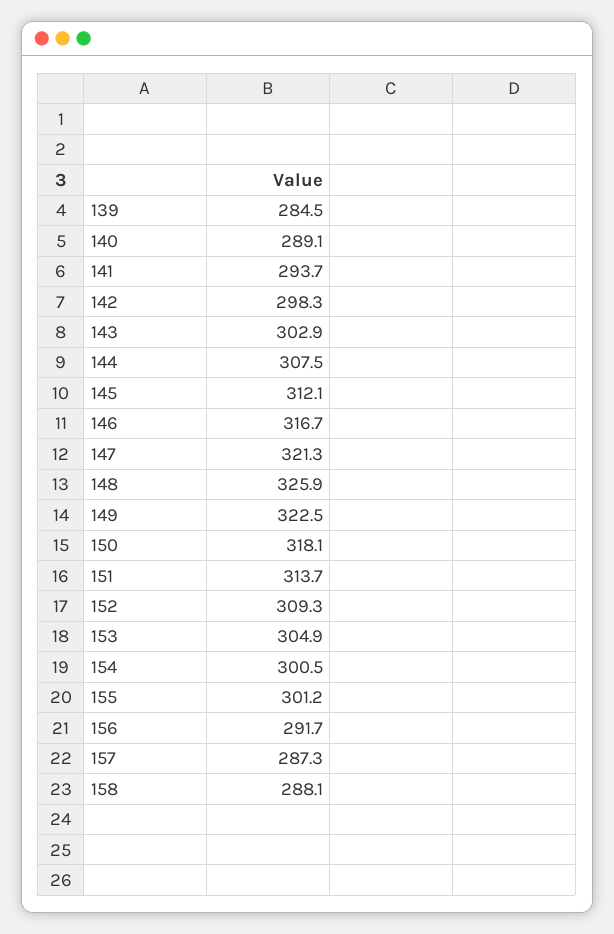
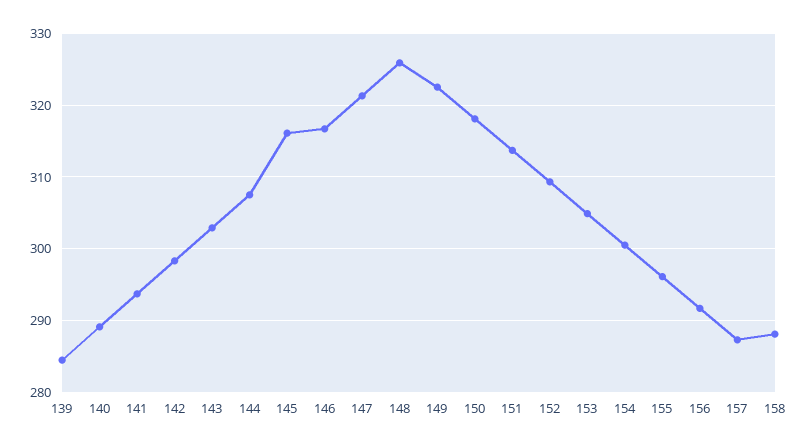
  {
    "139": 284.5,
    "140": 289.1,
    "141": 293.7,
    "142": 298.3,
    "143": 302.9,
    "144": 307.5,
-   "145": 312.1,
+   "145": 316,
    "146": 316.7,
    "147": 321.3,
    "148": 325.9,
    "149": 322.5,
    "150": 318.1,
    "151": 313.7,
    "152": 309.3,
    "153": 304.9,
    "154": 300.5,
-   "155": 301.2,
+   "155": 296,
    "156": 291.7,
    "157": 287.3,
    "158": 288.1
  }

